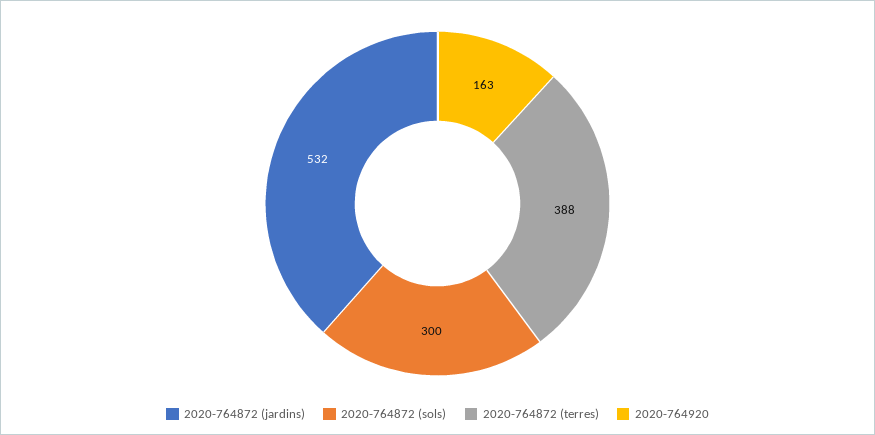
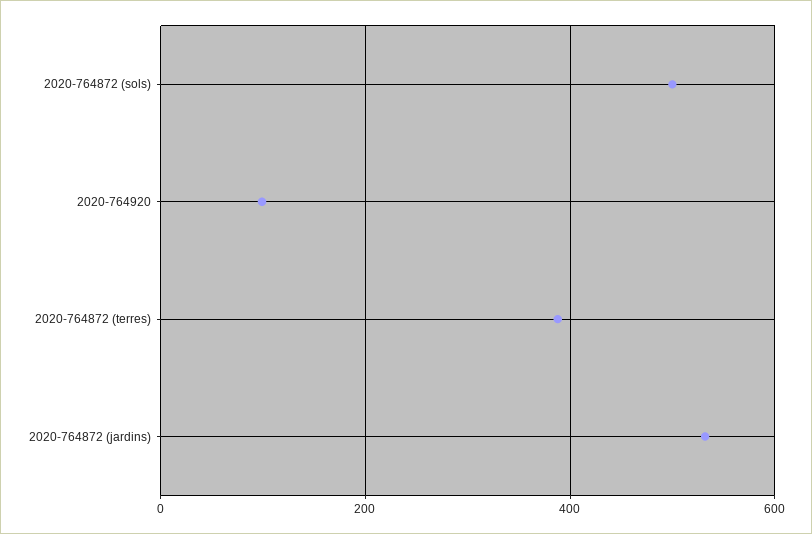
  {
    "2020-764872 (jardins)": 532,
-   "2020-764872 (sols)": 300,
+   "2020-764872 (sols)": 500,
    "2020-764872 (terres)": 388,
-   "2020-764920": 163
+   "2020-764920": 100
  }

